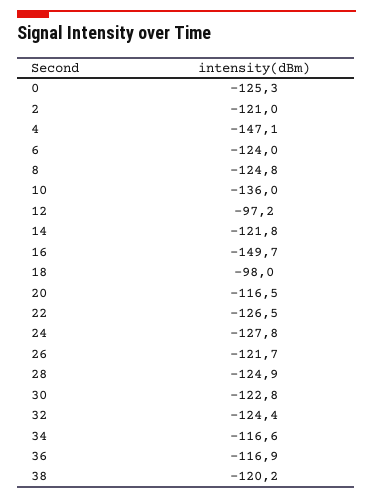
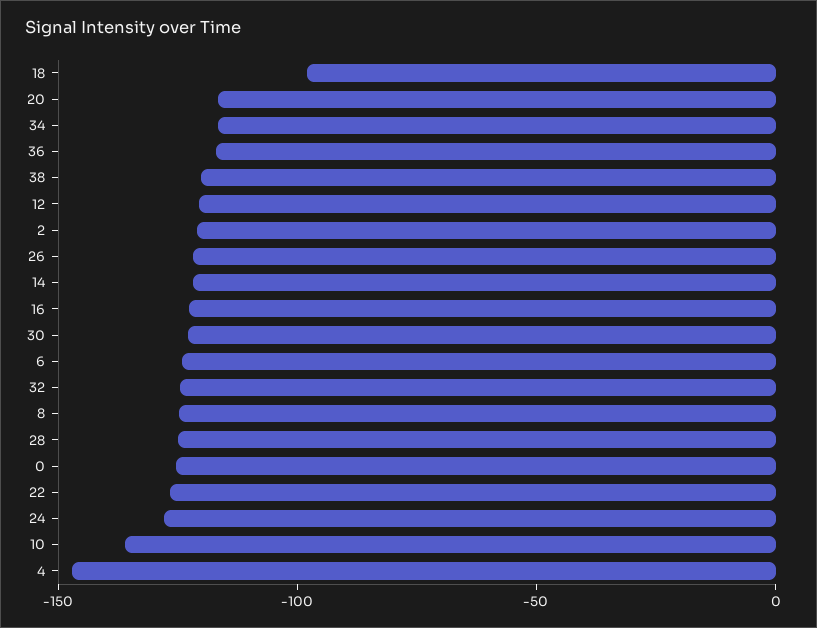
  {
    "0": -125.3,
    "2": -121,
    "4": -147.1,
    "6": -124,
    "8": -124.8,
    "10": -136,
-   "12": -97.2,
+   "12": -120,
    "14": -121.8,
-   "16": -149.7,
+   "16": -120,
    "18": -98,
    "20": -116.5,
    "22": -126.5,
    "24": -127.8,
    "26": -121.7,
    "28": -124.9,
    "30": -122.8,
    "32": -124.4,
    "34": -116.6,
    "36": -116.9,
    "38": -120.2
  }

